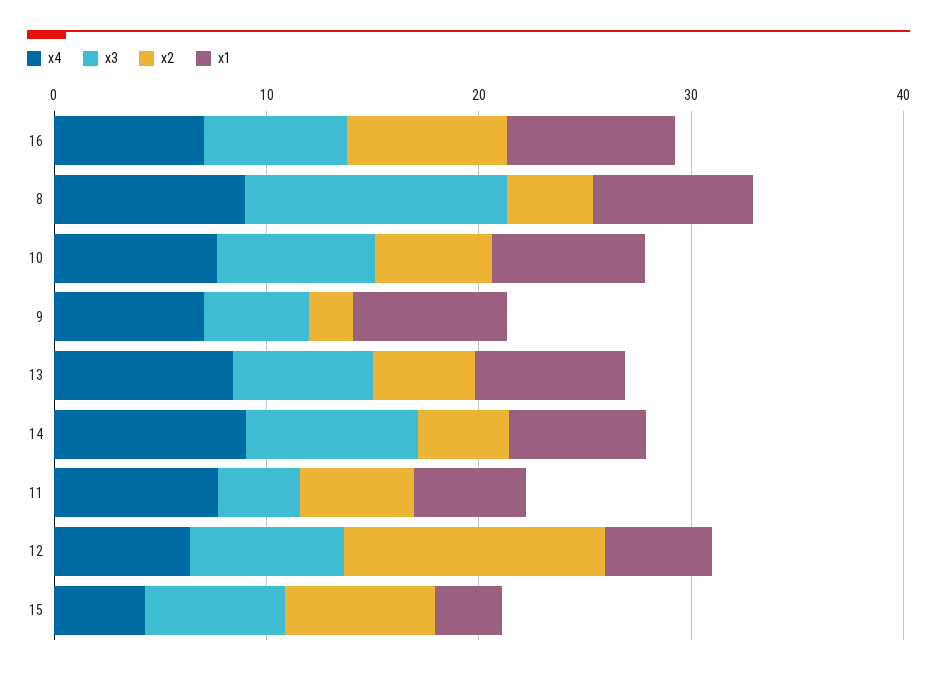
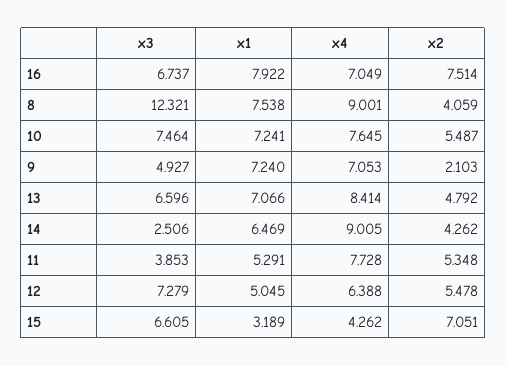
  {
    "x4": {
      "16": 7.049,
      "8": 9.001,
      "10": 7.645,
      "9": 7.053,
      "13": 8.414,
      "14": 9.005,
      "11": 7.728,
      "12": 6.388,
      "15": 4.262
    },
    "x3": {
      "16": 6.737,
      "8": 12.321,
      "10": 7.464,
      "9": 4.927,
      "13": 6.596,
-     "14": 8,
+     "14": 2.506,
      "11": 3.853,
      "12": 7.279,
      "15": 6.605
    },
    "x2": {
      "16": 7.514,
      "8": 4.059,
      "10": 5.487,
      "9": 2.103,
      "13": 4.792,
      "14": 4.262,
      "11": 5.348,
-     "12": 12,
+     "12": 5.478,
      "15": 7.051
    },
    "x1": {
      "16": 7.922,
      "8": 7.538,
      "10": 7.241,
      "9": 7.24,
      "13": 7.066,
      "14": 6.469,
      "11": 5.291,
      "12": 5.045,
      "15": 3.189
    }
  }

